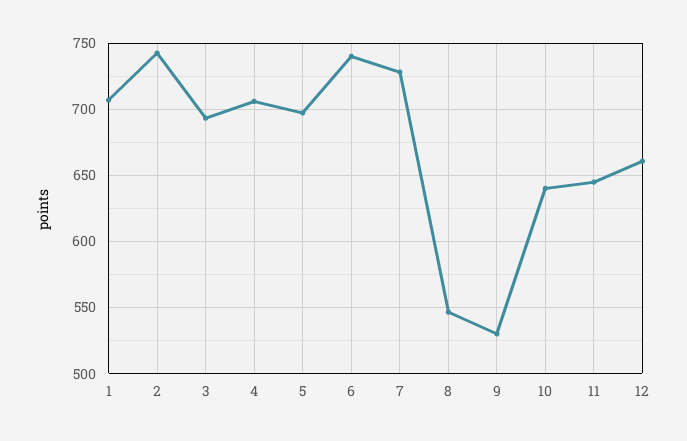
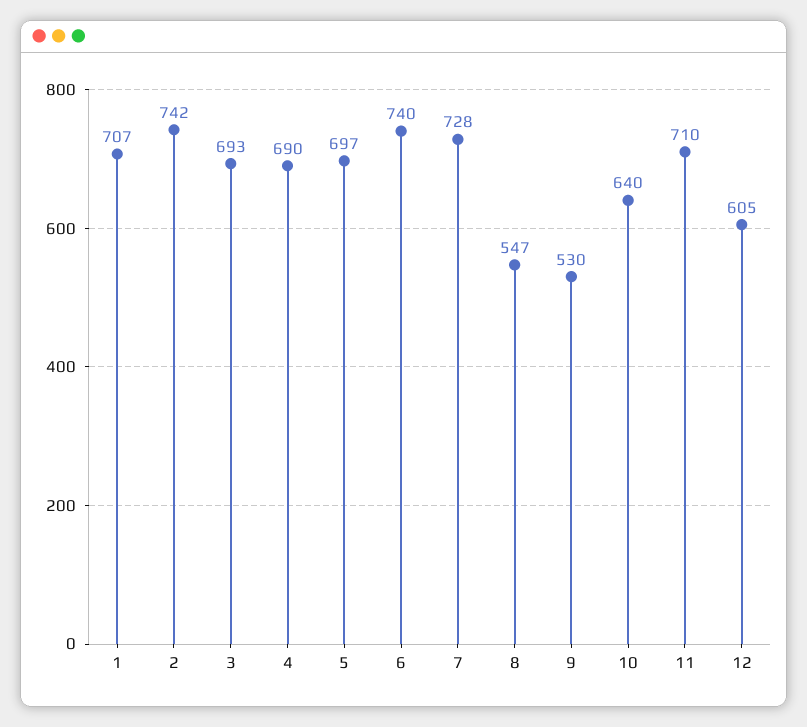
  {
    "1": 707,
    "2": 742,
    "3": 693,
-   "4": 705,
+   "4": 690,
    "5": 697,
    "6": 740,
    "7": 728,
    "8": 547,
    "9": 530,
    "10": 640,
-   "11": 645,
+   "11": 710,
-   "12": 660
+   "12": 605
  }

